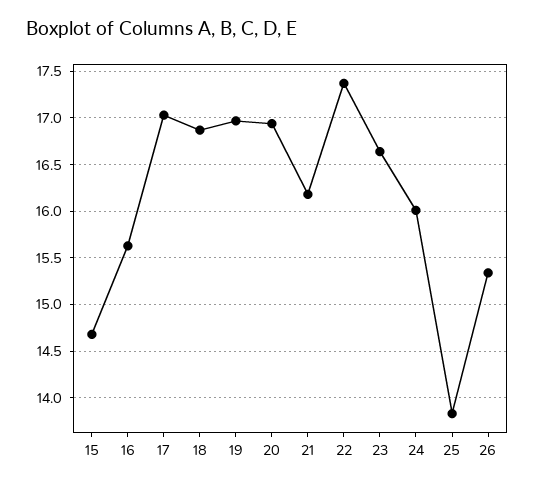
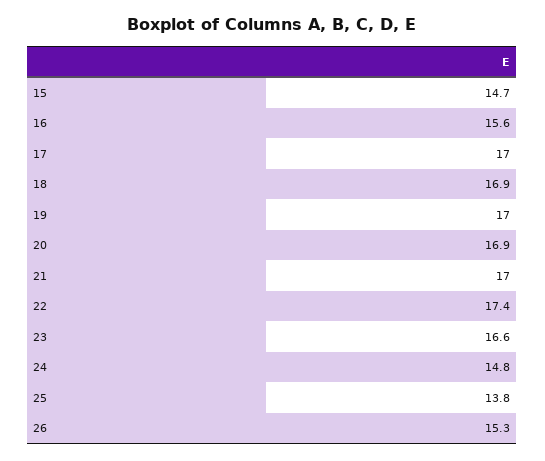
  {
    "15": 14.7,
    "16": 15.6,
    "17": 17,
    "18": 16.9,
    "19": 17,
    "20": 16.9,
-   "21": 16.2,
+   "21": 17,
    "22": 17.4,
    "23": 16.6,
-   "24": 16,
+   "24": 14.8,
    "25": 13.8,
    "26": 15.3
  }

